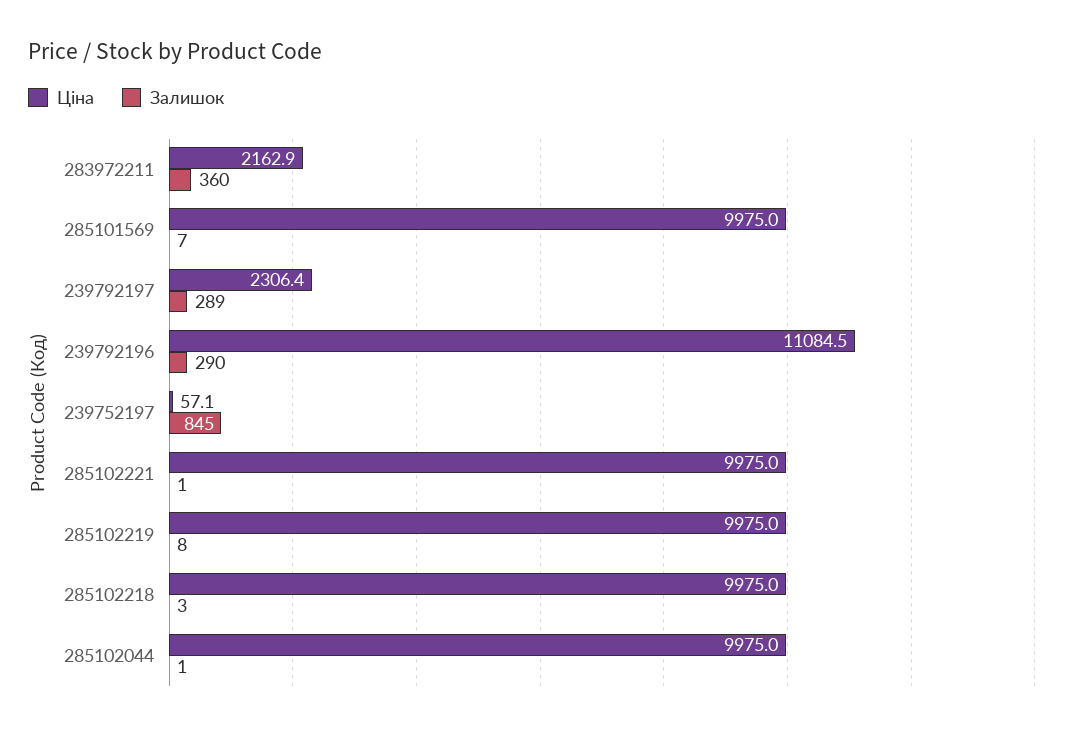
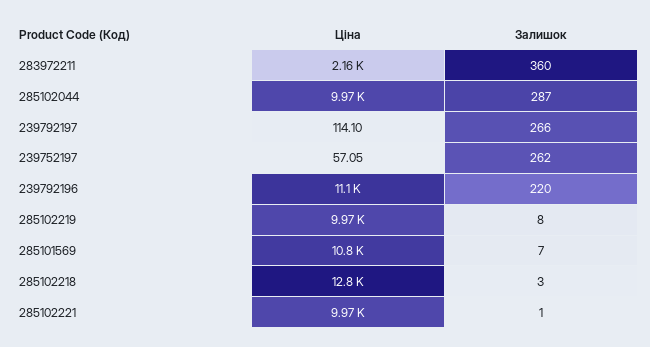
  {
    "Ціна": {
      "283972211": 2162.9,
-     "285101569": 9975,
+     "285101569": 10800,
-     "239792197": 2306.4,
+     "239792197": 114.1,
      "239792196": 11084.5,
      "239752197": 57.05,
      "285102221": 9975,
      "285102219": 9975,
-     "285102218": 9975,
+     "285102218": 12800,
      "285102044": 9975
    },
    "Залишок": {
      "283972211": 360,
      "285101569": 7,
-     "239792197": 289,
+     "239792197": 266,
-     "239792196": 290,
+     "239792196": 220,
-     "239752197": 845,
+     "239752197": 262,
      "285102221": 1,
      "285102219": 8,
      "285102218": 3,
-     "285102044": 1
+     "285102044": 287
    }
  }

